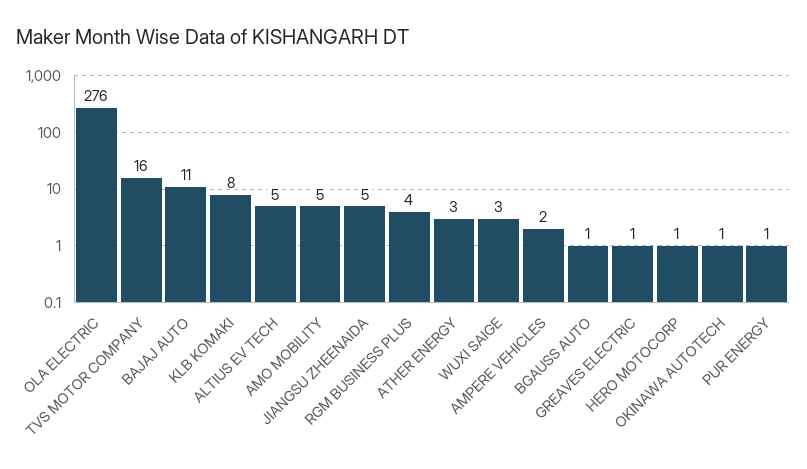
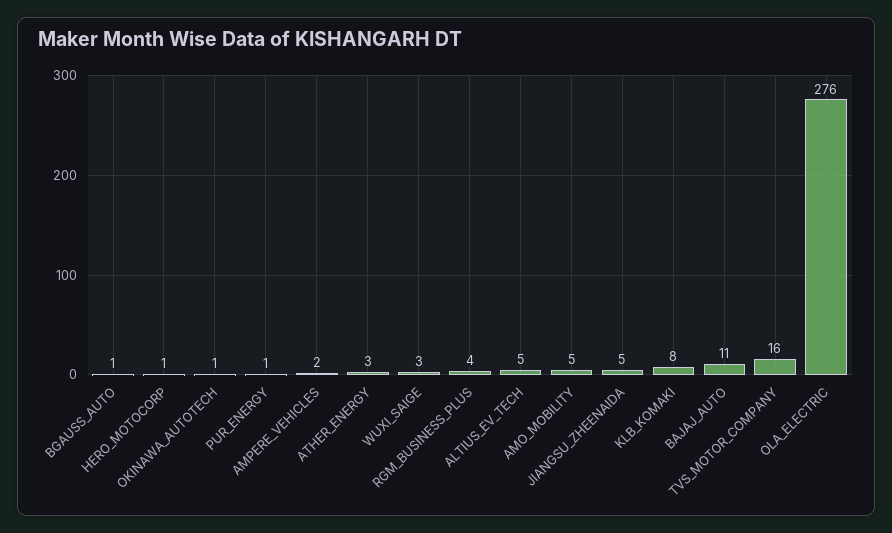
  {
    "OLA ELECTRIC": 276,
    "TVS MOTOR COMPANY": 16,
    "BAJAJ AUTO": 11,
    "KLB KOMAKI": 8,
    "ALTIUS EV TECH": 5,
    "AMO MOBILITY": 5,
    "JIANGSU ZHEENAIDA": 5,
    "RGM BUSINESS PLUS": 4,
    "ATHER ENERGY": 3,
    "WUXI SAIGE": 3,
    "AMPERE VEHICLES": 2,
    "BGAUSS AUTO": 1,
-   "GREAVES ELECTRIC": 1,
    "HERO MOTOCORP": 1,
    "OKINAWA AUTOTECH": 1,
    "PUR ENERGY": 1
  }

